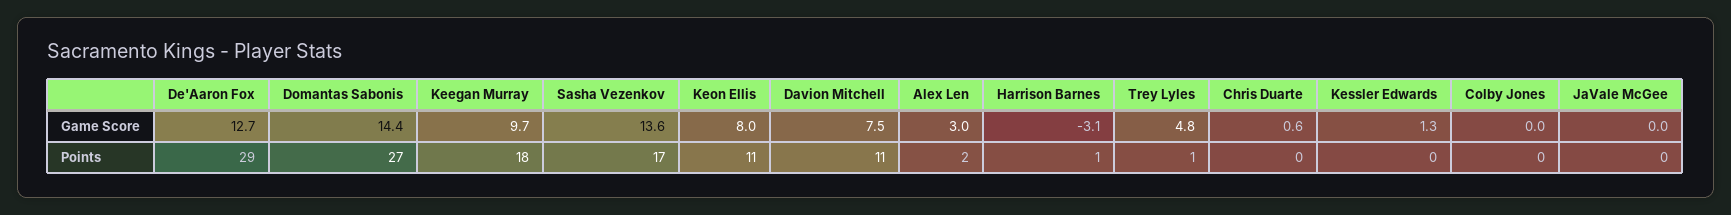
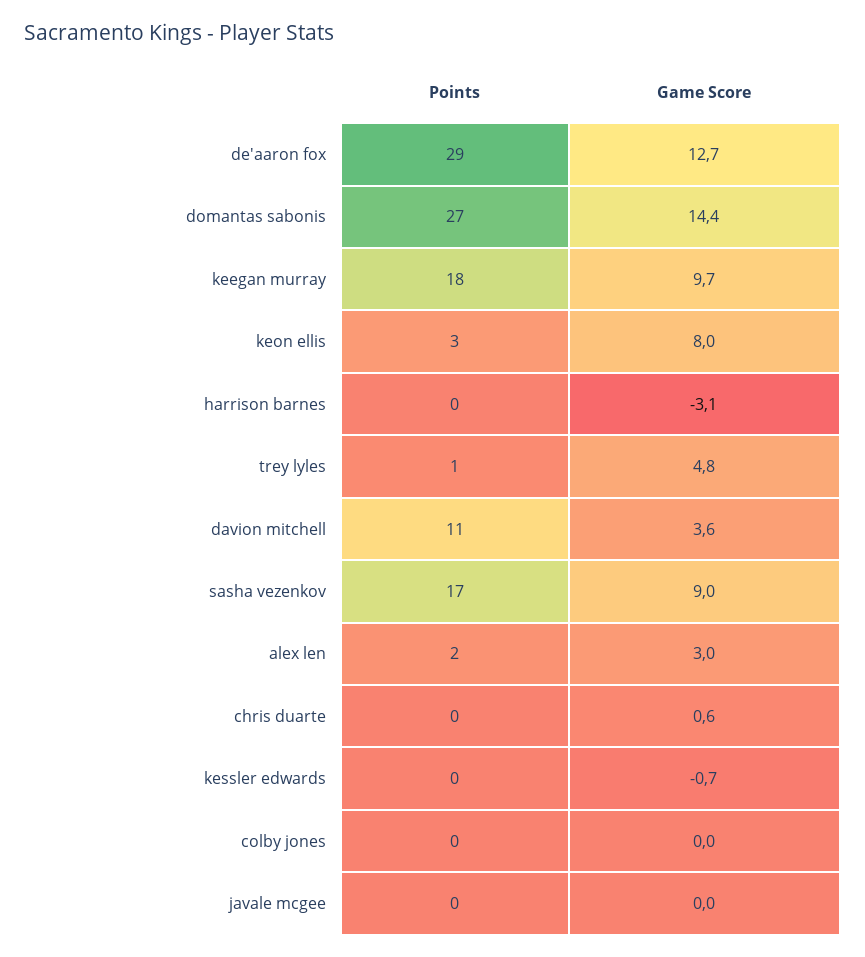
  {
    "De'Aaron Fox": {
      "Game Score": 12.7,
      "Points": 29
    },
    "Domantas Sabonis": {
      "Game Score": 14.4,
      "Points": 27
    },
    "Keegan Murray": {
      "Game Score": 9.7,
      "Points": 18
    },
    "Sasha Vezenkov": {
-     "Game Score": 13.6,
+     "Game Score": 9,
      "Points": 17
    },
    "Keon Ellis": {
      "Game Score": 8,
-     "Points": 11
+     "Points": 3
    },
    "Davion Mitchell": {
-     "Game Score": 7.5,
+     "Game Score": 3.6,
      "Points": 11
    },
    "Alex Len": {
      "Game Score": 3,
      "Points": 2
    },
    "Harrison Barnes": {
      "Game Score": -3.1,
-     "Points": 1
+     "Points": 0
    },
    "Trey Lyles": {
      "Game Score": 4.8,
      "Points": 1
    },
    "Chris Duarte": {
      "Game Score": 0.6,
      "Points": 0
    },
    "Kessler Edwards": {
-     "Game Score": 1.3,
+     "Game Score": -0.7,
      "Points": 0
    },
    "Colby Jones": {
      "Game Score": 0,
      "Points": 0
    },
    "JaVale McGee": {
      "Game Score": 0,
      "Points": 0
    }
  }

